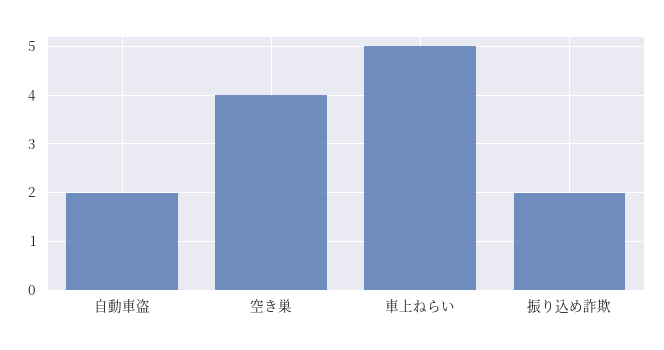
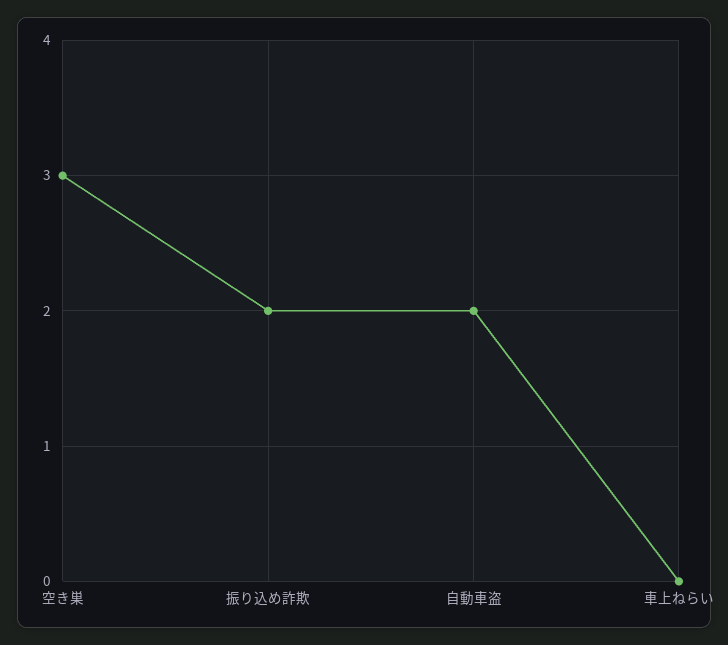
  {
    "自動車盗": 2,
-   "空き巣": 4,
+   "空き巣": 3,
-   "車上ねらい": 5,
+   "車上ねらい": 0,
    "振り込め詐欺": 2
  }

